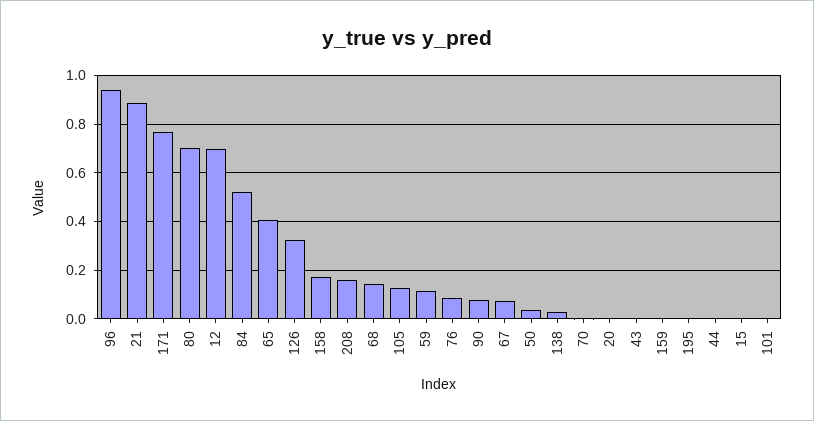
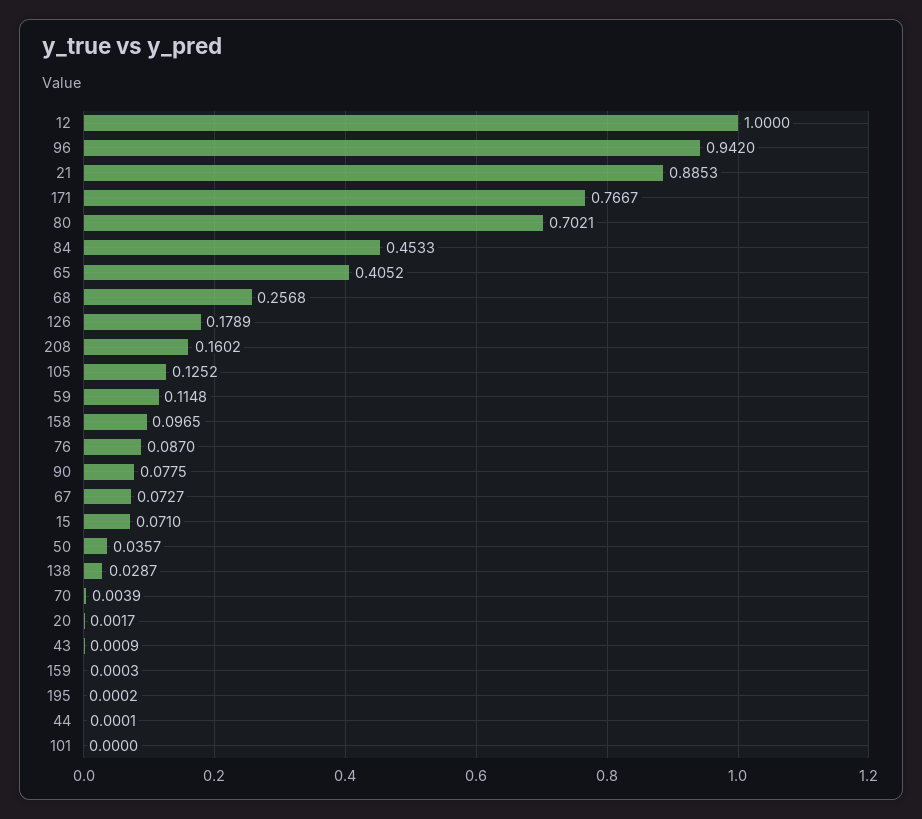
  {
    "96": 0.942,
    "21": 0.8853,
    "171": 0.7667,
    "80": 0.7021,
-   "12": 0.7,
+   "12": 1,
-   "84": 0.525,
+   "84": 0.4533,
    "65": 0.4052,
-   "126": 0.325,
+   "126": 0.1789,
-   "158": 0.175,
+   "158": 0.0965,
    "208": 0.1602,
-   "68": 0.15,
+   "68": 0.2568,
    "105": 0.1252,
    "59": 0.1148,
    "76": 0.087,
    "90": 0.0775,
    "67": 0.0727,
    "50": 0.0357,
    "138": 0.0287,
    "70": 0.0039,
    "20": 0.0017,
    "43": 0.0009,
    "159": 0.0003,
    "195": 0.0002,
    "44": 0.0001,
-   "15": 0,
+   "15": 0.071,
    "101": 0
  }

